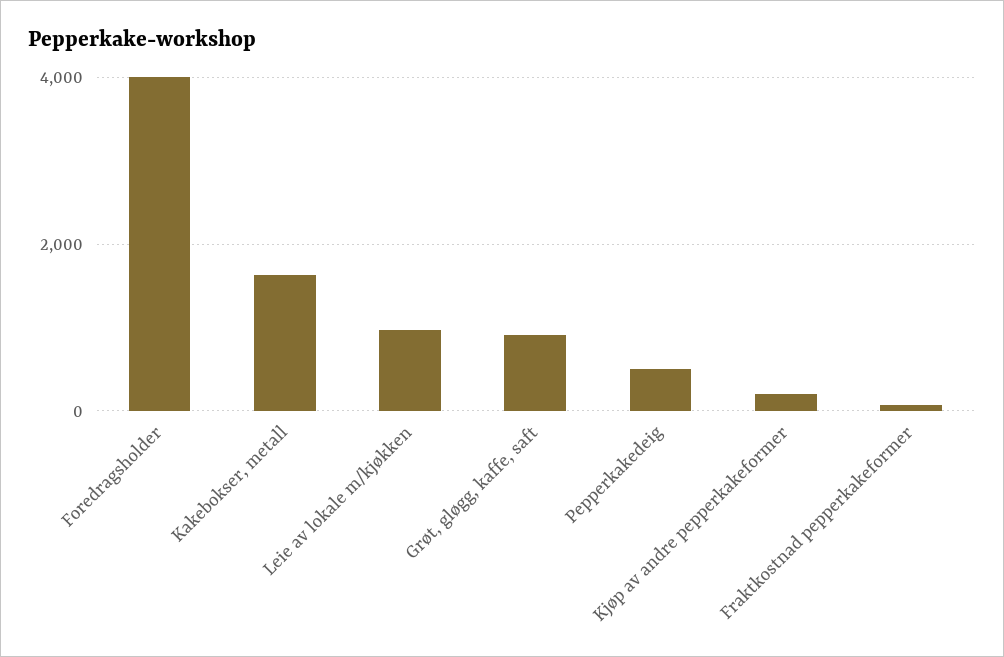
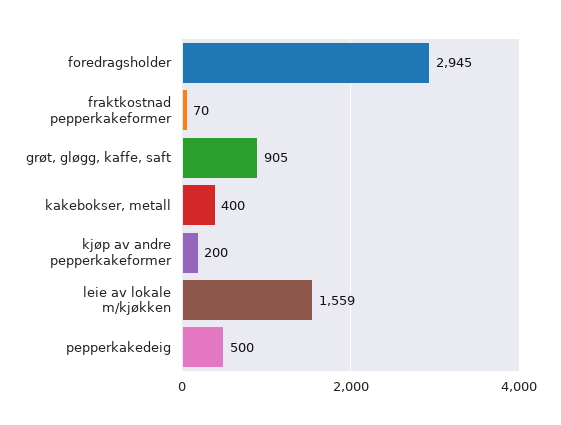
  {
-   "Foredragsholder": 4000,
+   "Foredragsholder": 2945,
-   "Kakebokser, metall": 1600,
+   "Kakebokser, metall": 400,
-   "Leie av lokale m/kjøkken": 1000,
+   "Leie av lokale m/kjøkken": 1559,
    "Grøt, gløgg, kaffe, saft": 905,
    "Pepperkakedeig": 500,
    "Kjøp av andre pepperkakeformer": 200,
    "Fraktkostnad pepperkakeformer": 70
  }

